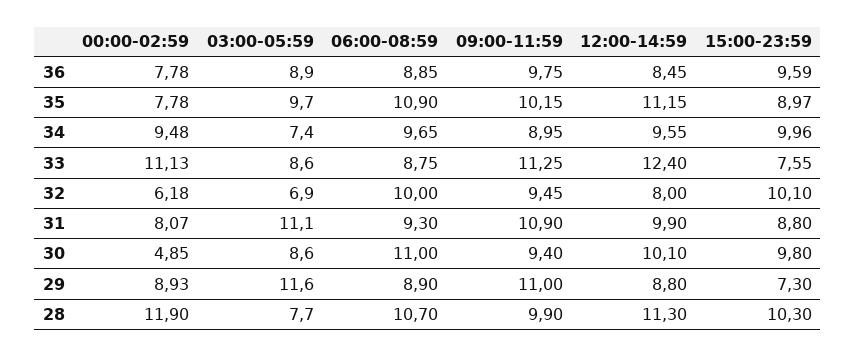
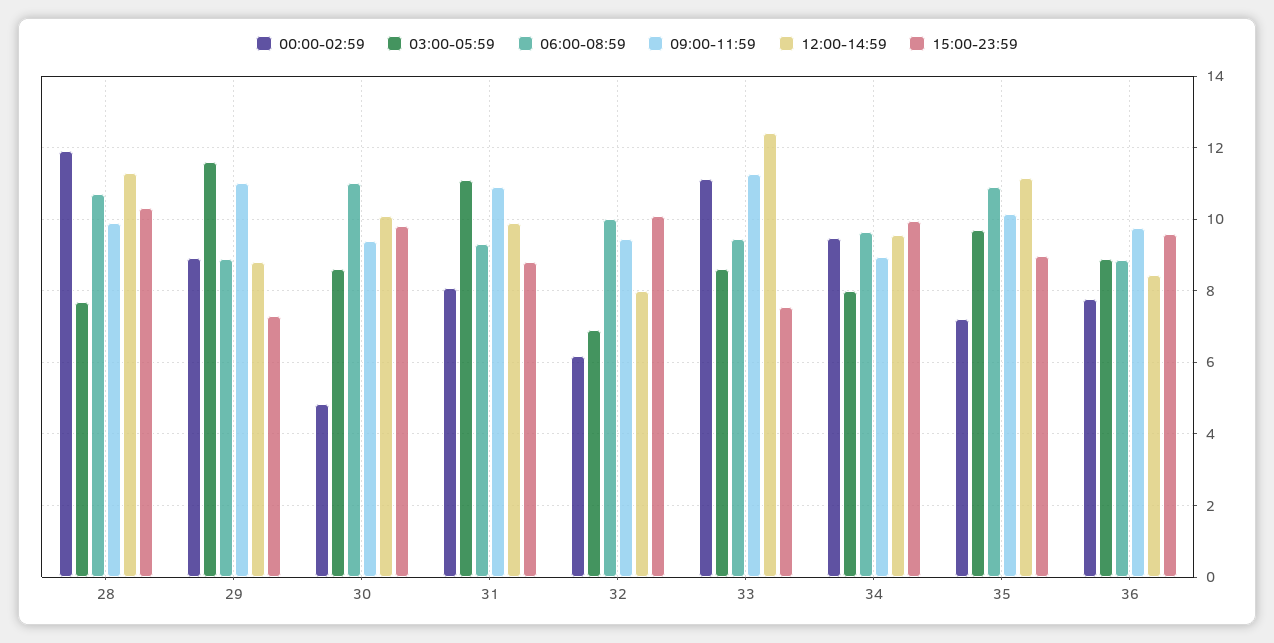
  {
    "00:00-02:59": {
      "36": 7.78,
-     "35": 7.78,
+     "35": 7.2,
      "34": 9.48,
      "33": 11.13,
      "32": 6.18,
      "31": 8.07,
      "30": 4.85,
      "29": 8.93,
      "28": 11.9
    },
    "03:00-05:59": {
      "36": 8.9,
      "35": 9.7,
-     "34": 7.4,
+     "34": 8,
      "33": 8.6,
      "32": 6.9,
      "31": 11.1,
      "30": 8.6,
      "29": 11.6,
      "28": 7.7
    },
    "06:00-08:59": {
      "36": 8.85,
      "35": 10.9,
      "34": 9.65,
-     "33": 8.75,
+     "33": 9.4,
      "32": 10,
      "31": 9.3,
      "30": 11,
      "29": 8.9,
      "28": 10.7
    },
    "09:00-11:59": {
      "36": 9.75,
      "35": 10.15,
      "34": 8.95,
      "33": 11.25,
      "32": 9.45,
      "31": 10.9,
      "30": 9.4,
      "29": 11,
      "28": 9.9
    },
    "12:00-14:59": {
      "36": 8.45,
      "35": 11.15,
      "34": 9.55,
      "33": 12.4,
      "32": 8,
      "31": 9.9,
      "30": 10.1,
      "29": 8.8,
      "28": 11.3
    },
    "15:00-23:59": {
      "36": 9.59,
      "35": 8.97,
      "34": 9.96,
      "33": 7.55,
      "32": 10.1,
      "31": 8.8,
      "30": 9.8,
      "29": 7.3,
      "28": 10.3
    }
  }

